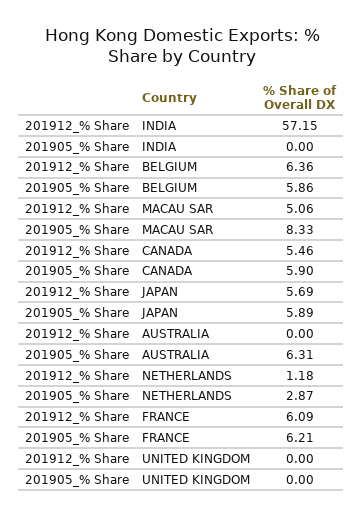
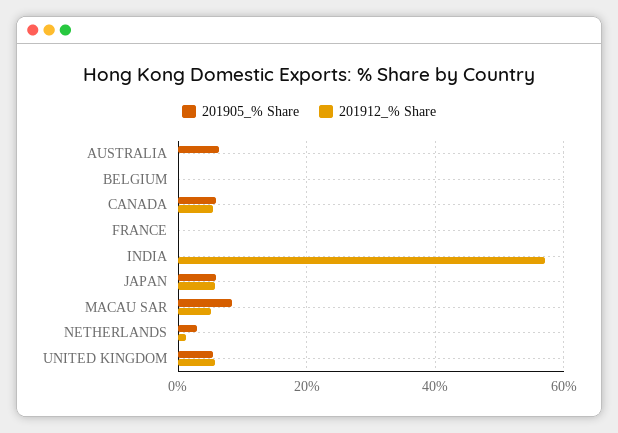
  {
    "201912_% Share": {
      "INDIA": 57.15,
-     "BELGIUM": 6.36,
+     "BELGIUM": 0,
      "MACAU SAR": 5.06,
      "CANADA": 5.46,
      "JAPAN": 5.69,
      "AUSTRALIA": 0,
      "NETHERLANDS": 1.18,
-     "FRANCE": 6.09,
+     "FRANCE": 0,
-     "UNITED KINGDOM": 0
+     "UNITED KINGDOM": 6
    },
    "201905_% Share": {
      "INDIA": 0,
-     "BELGIUM": 5.86,
+     "BELGIUM": 0,
      "MACAU SAR": 8.33,
      "CANADA": 5.9,
      "JAPAN": 5.89,
      "AUSTRALIA": 6.31,
      "NETHERLANDS": 2.87,
-     "FRANCE": 6.21,
+     "FRANCE": 0,
-     "UNITED KINGDOM": 0
+     "UNITED KINGDOM": 6
    }
  }

